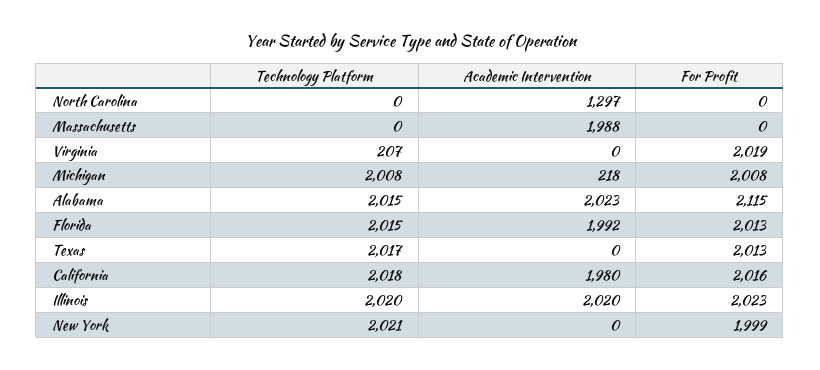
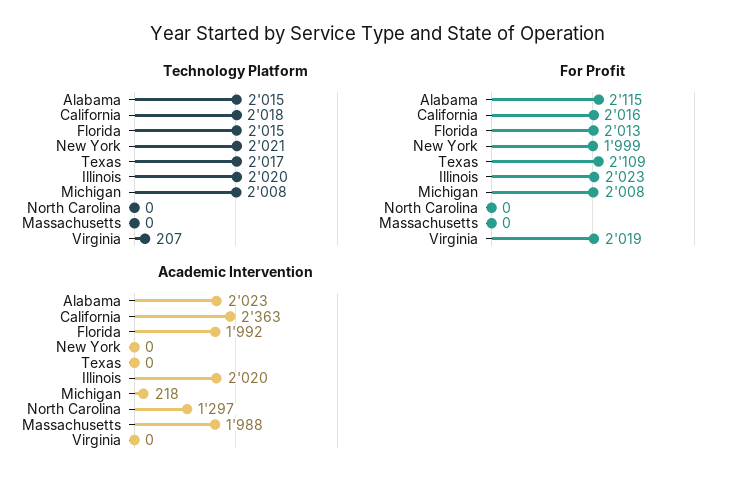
  {
    "Technology Platform": {
      "North Carolina": 0,
      "Massachusetts": 0,
      "Virginia": 207,
      "Michigan": 2008,
      "Alabama": 2015,
      "Florida": 2015,
      "Texas": 2017,
      "California": 2018,
      "Illinois": 2020,
      "New York": 2021
    },
    "Academic Intervention": {
      "North Carolina": 1297,
      "Massachusetts": 1988,
      "Virginia": 0,
      "Michigan": 218,
      "Alabama": 2023,
      "Florida": 1992,
      "Texas": 0,
-     "California": 1980,
+     "California": 2363,
      "Illinois": 2020,
      "New York": 0
    },
    "For Profit": {
      "North Carolina": 0,
      "Massachusetts": 0,
      "Virginia": 2019,
      "Michigan": 2008,
      "Alabama": 2115,
      "Florida": 2013,
-     "Texas": 2013,
+     "Texas": 2109,
      "California": 2016,
      "Illinois": 2023,
      "New York": 1999
    }
  }

